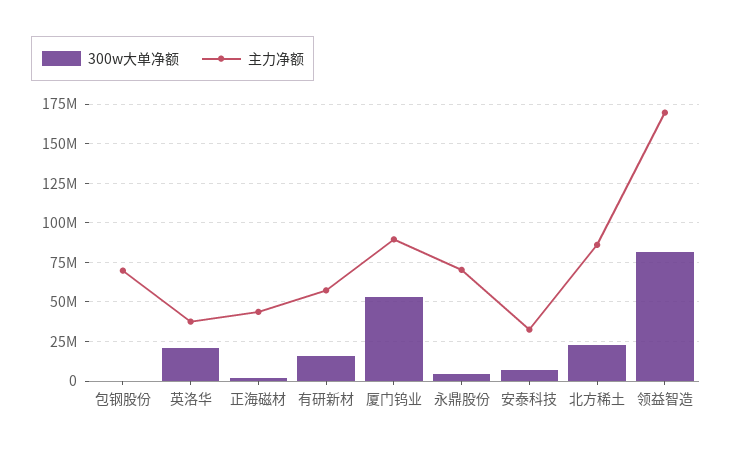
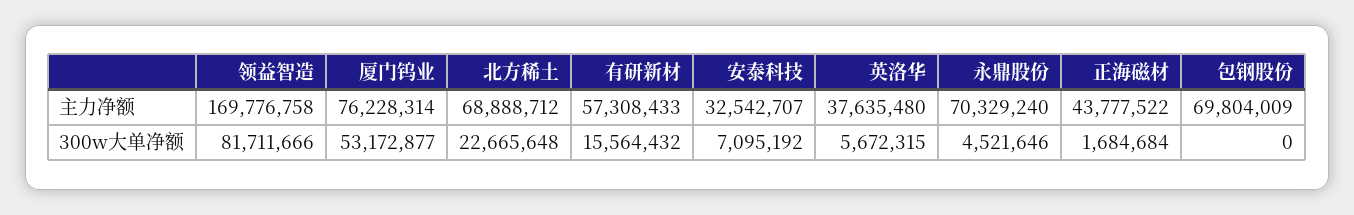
  {
    "300w大单净额": {
      "包钢股份": 0,
-     "英洛华": 20000000,
+     "英洛华": 5672315,
      "正海磁材": 1684684,
      "有研新材": 15564432,
      "厦门钨业": 53172877,
      "永鼎股份": 4521646,
      "安泰科技": 7095192,
      "北方稀土": 22665648,
      "领益智造": 81711666
    },
    "主力净额": {
      "包钢股份": 69804009,
      "英洛华": 37635480,
      "正海磁材": 43777522,
      "有研新材": 57308433,
-     "厦门钨业": 90000000,
+     "厦门钨业": 76228314,
      "永鼎股份": 70329240,
      "安泰科技": 32542707,
-     "北方稀土": 85000000,
+     "北方稀土": 68888712,
      "领益智造": 169776758
    }
  }

